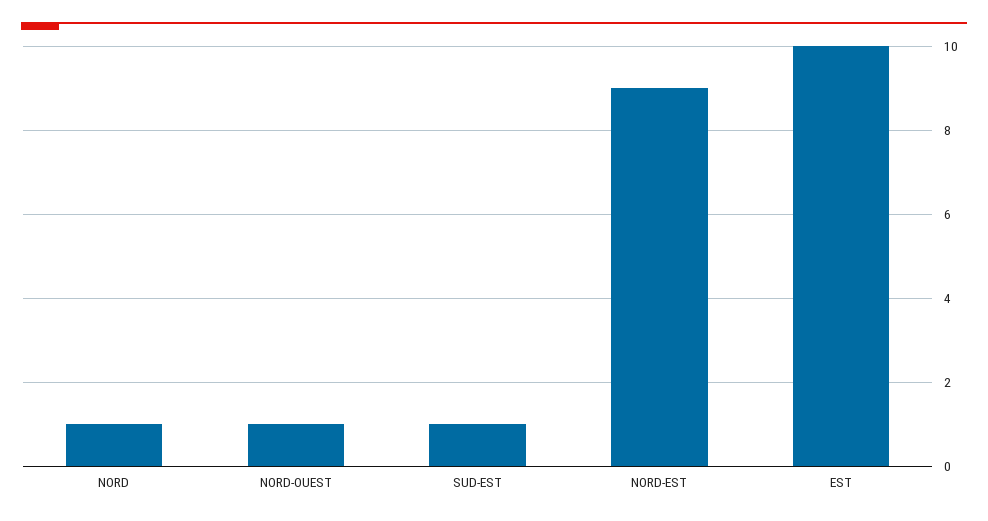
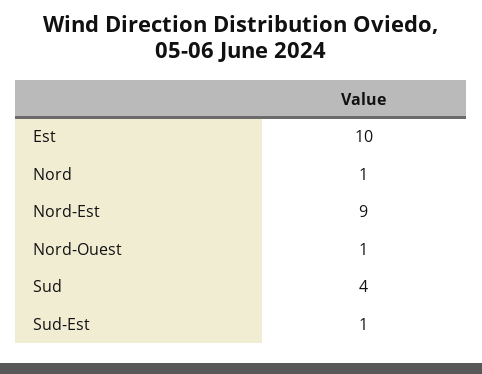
  {
    "NORD": 1,
    "NORD-OUEST": 1,
    "SUD-EST": 1,
    "NORD-EST": 9,
-   "EST": 10
+   "EST": 10,
+   "Sud": 4
  }

